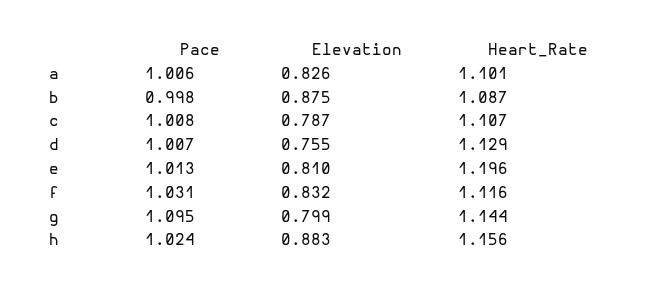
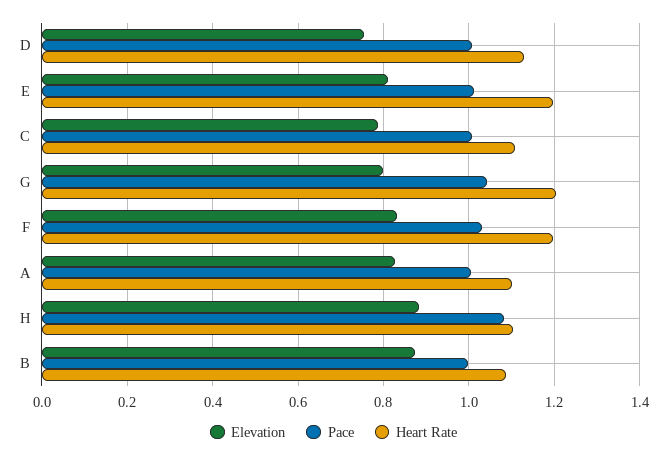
  {
    "Pace": {
      "a": 1.006,
      "b": 0.998,
      "c": 1.008,
      "d": 1.007,
      "e": 1.013,
      "f": 1.031,
-     "g": 1.095,
+     "g": 1.04,
-     "h": 1.024
+     "h": 1.08
    },
    "Elevation": {
      "a": 0.826,
      "b": 0.875,
      "c": 0.787,
      "d": 0.755,
      "e": 0.81,
      "f": 0.832,
      "g": 0.799,
      "h": 0.883
    },
    "Heart_Rate": {
      "a": 1.101,
      "b": 1.087,
      "c": 1.107,
      "d": 1.129,
      "e": 1.196,
-     "f": 1.116,
+     "f": 1.2,
-     "g": 1.144,
+     "g": 1.2,
-     "h": 1.156
+     "h": 1.1
    }
  }

